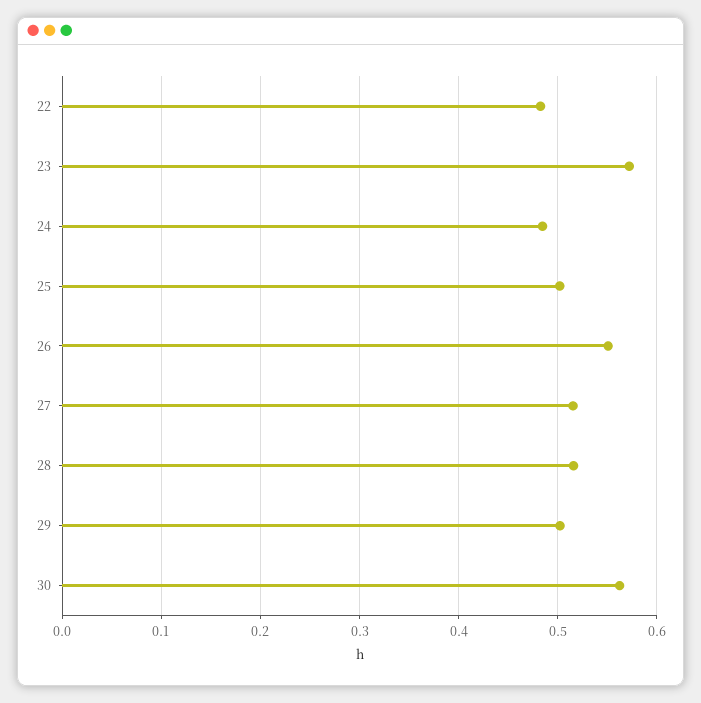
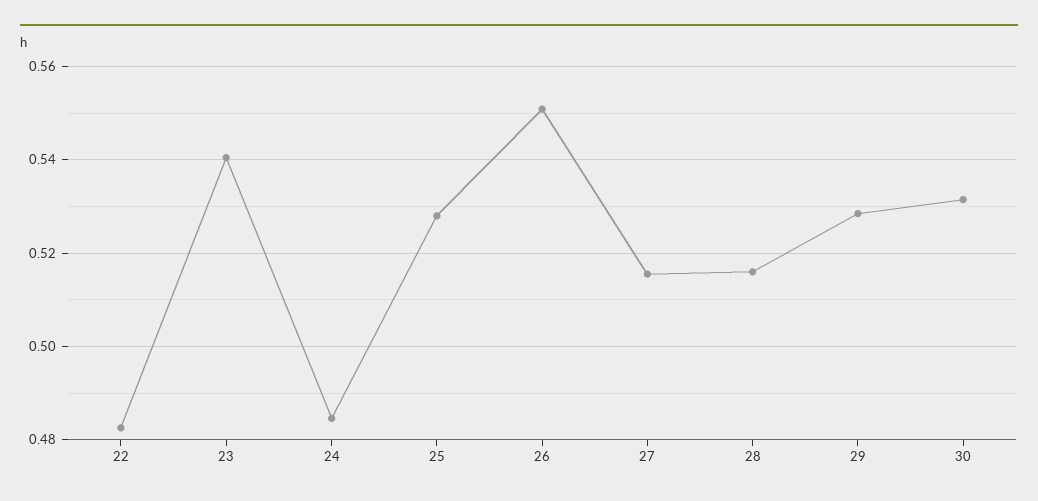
  {
    "22": 0.482,
-   "23": 0.57,
+   "23": 0.54,
    "24": 0.484,
-   "25": 0.5,
+   "25": 0.528,
    "26": 0.55,
    "27": 0.516,
    "28": 0.516,
-   "29": 0.5,
+   "29": 0.528,
-   "30": 0.56
+   "30": 0.532
  }

